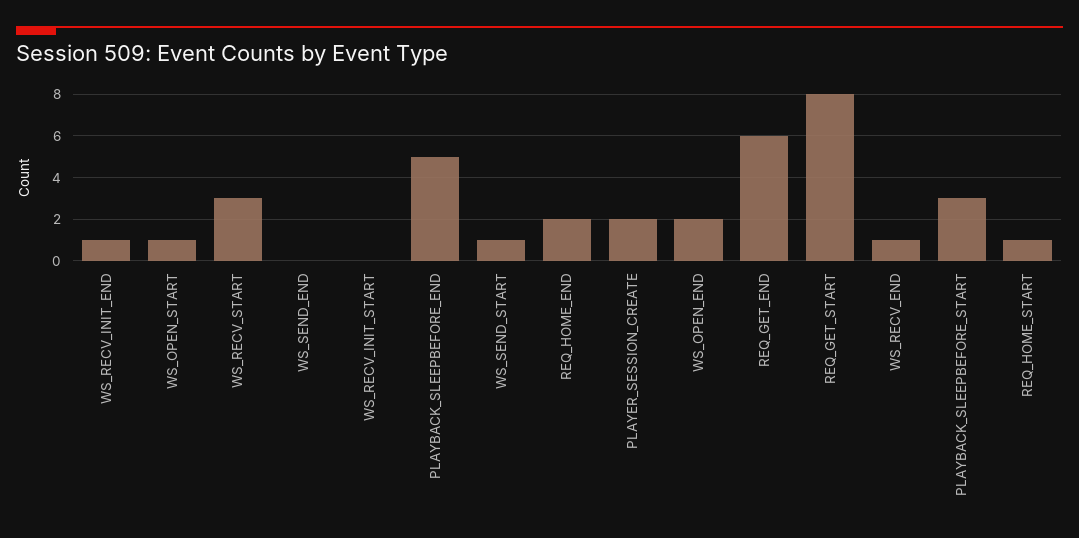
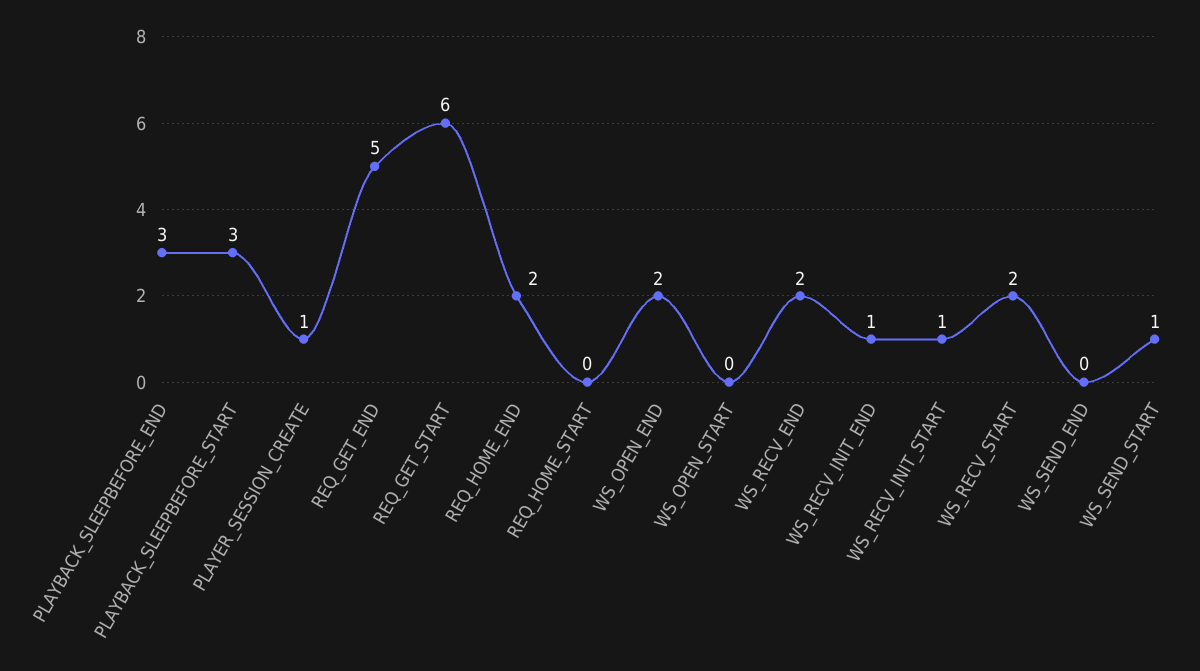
  {
    "WS_RECV_INIT_END": 1,
-   "WS_OPEN_START": 1,
+   "WS_OPEN_START": 0,
-   "WS_RECV_START": 3,
+   "WS_RECV_START": 2,
    "WS_SEND_END": 0,
-   "WS_RECV_INIT_START": 0,
+   "WS_RECV_INIT_START": 1,
-   "PLAYBACK_SLEEPBEFORE_END": 5,
+   "PLAYBACK_SLEEPBEFORE_END": 3,
    "WS_SEND_START": 1,
    "REQ_HOME_END": 2,
-   "PLAYER_SESSION_CREATE": 2,
+   "PLAYER_SESSION_CREATE": 1,
    "WS_OPEN_END": 2,
-   "REQ_GET_END": 6,
+   "REQ_GET_END": 5,
-   "REQ_GET_START": 8,
+   "REQ_GET_START": 6,
-   "WS_RECV_END": 1,
+   "WS_RECV_END": 2,
    "PLAYBACK_SLEEPBEFORE_START": 3,
-   "REQ_HOME_START": 1
+   "REQ_HOME_START": 0
  }

